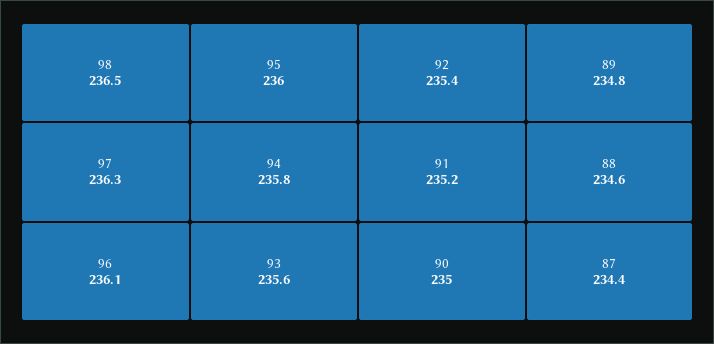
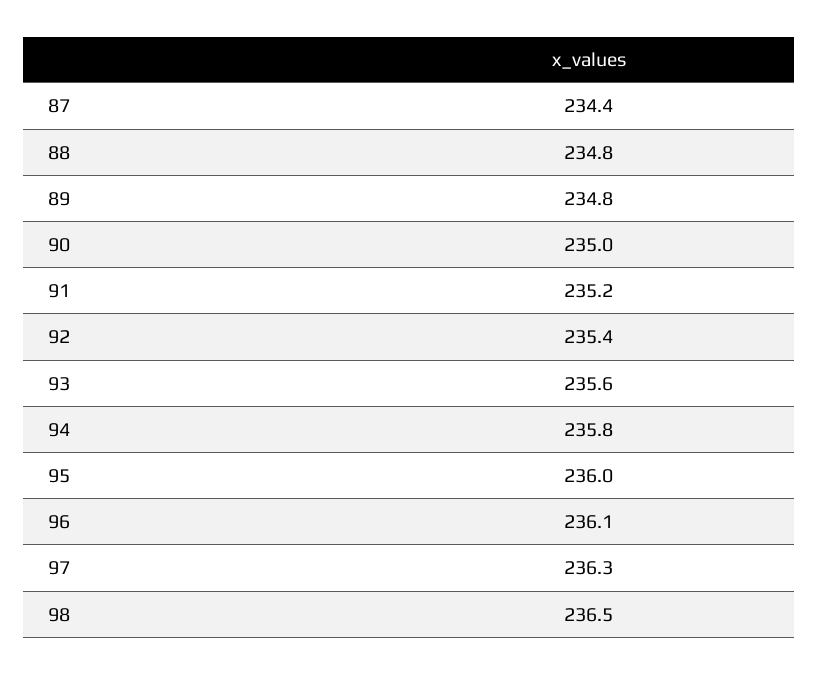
  {
    "98": 236.5,
    "97": 236.3,
    "96": 236.1,
    "95": 236,
    "94": 235.8,
    "93": 235.6,
    "92": 235.4,
    "91": 235.2,
    "90": 235,
    "89": 234.8,
-   "88": 234.6,
+   "88": 234.8,
    "87": 234.4
  }

